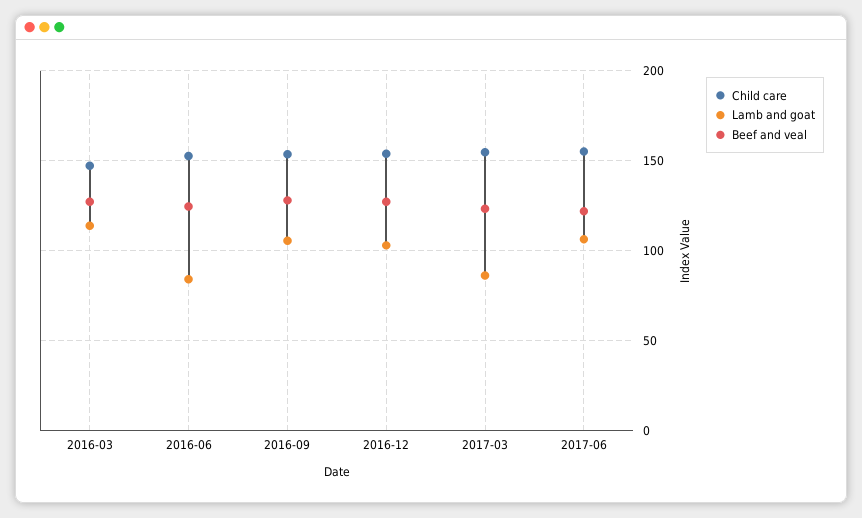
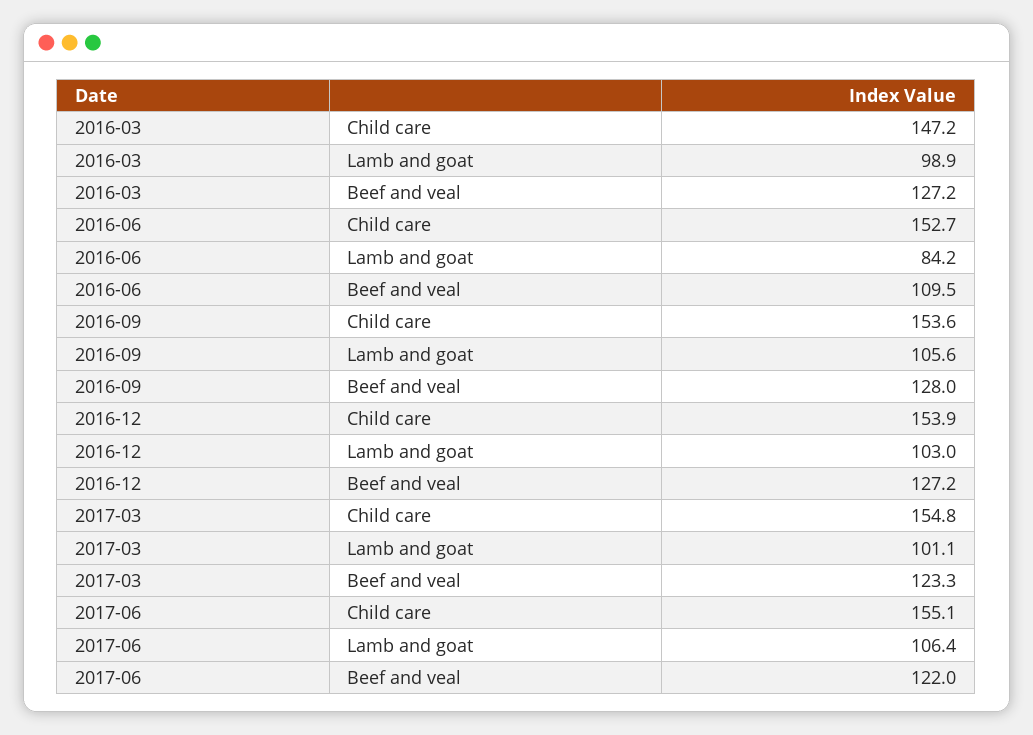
  {
    "Child care": {
      "2016-03": 147.2,
      "2016-06": 152.7,
      "2016-09": 153.6,
      "2016-12": 153.9,
      "2017-03": 154.8,
      "2017-06": 155.1
    },
    "Lamb and goat": {
-     "2016-03": 115,
+     "2016-03": 98.9,
      "2016-06": 84.2,
      "2016-09": 105.6,
      "2016-12": 103,
-     "2017-03": 85,
+     "2017-03": 101.1,
      "2017-06": 106.4
    },
    "Beef and veal": {
      "2016-03": 127.2,
-     "2016-06": 125,
+     "2016-06": 109.5,
      "2016-09": 128,
      "2016-12": 127.2,
      "2017-03": 123.3,
      "2017-06": 122
    }
  }

